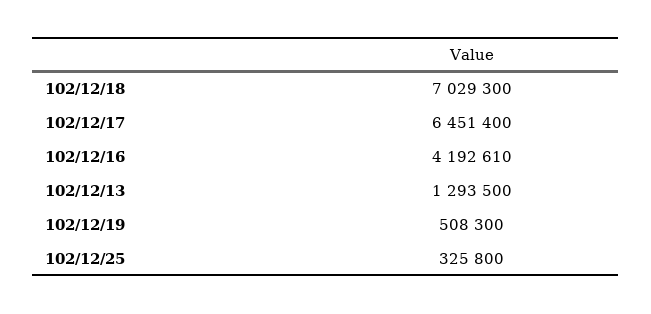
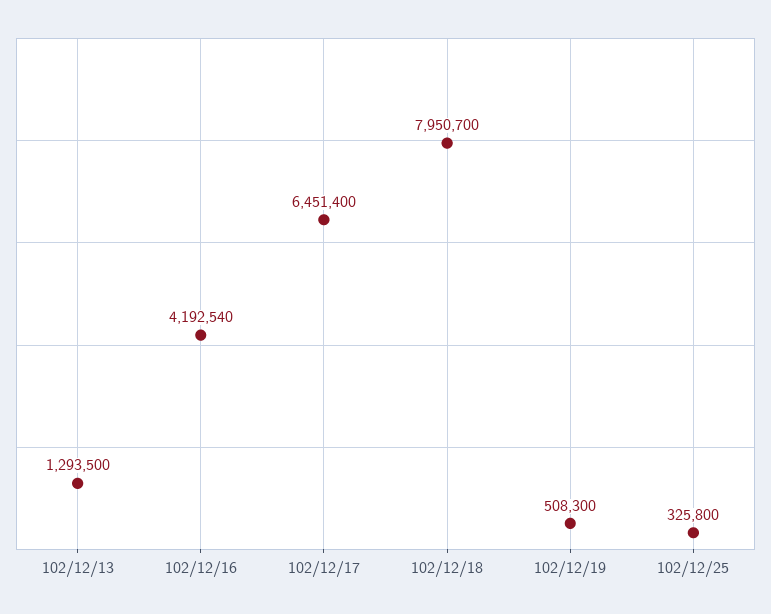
  {
-   "102/12/18": 7029300,
+   "102/12/18": 7950700,
    "102/12/17": 6451400,
-   "102/12/16": 4192610,
+   "102/12/16": 4192540,
    "102/12/13": 1293500,
    "102/12/19": 508300,
    "102/12/25": 325800
  }

